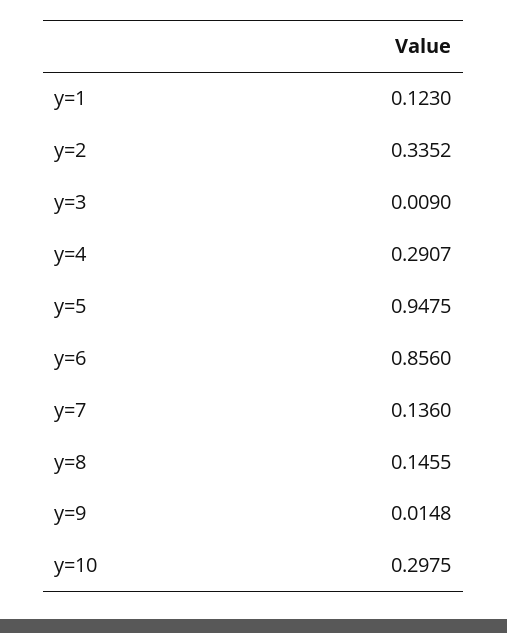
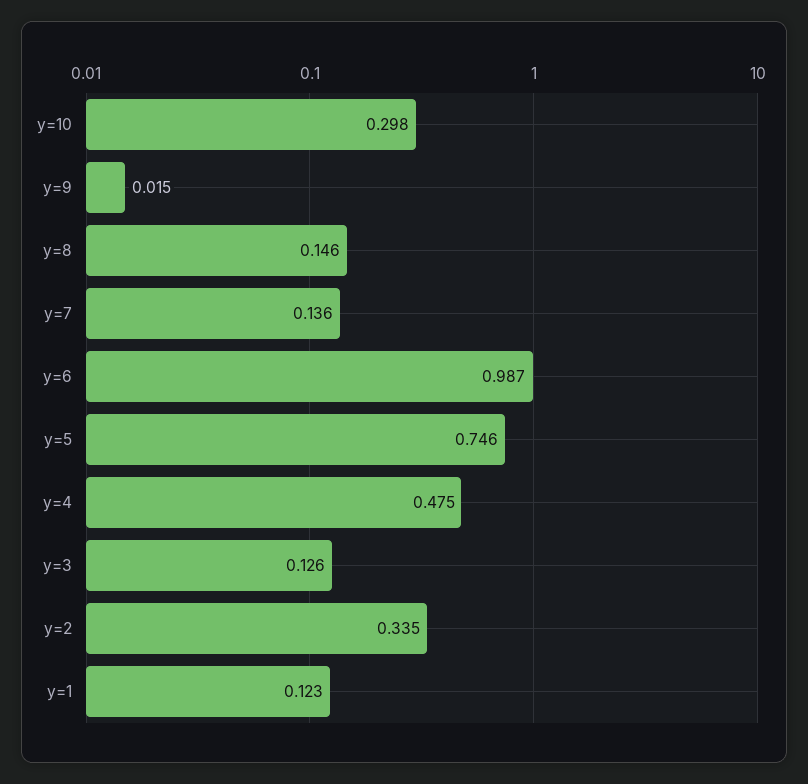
  {
    "y=1": 0.123,
    "y=2": 0.3352,
-   "y=3": 0.009,
+   "y=3": 0.126,
-   "y=4": 0.2907,
+   "y=4": 0.475,
-   "y=5": 0.9475,
+   "y=5": 0.746,
-   "y=6": 0.856,
+   "y=6": 0.987,
    "y=7": 0.136,
    "y=8": 0.1455,
    "y=9": 0.0148,
    "y=10": 0.2975
  }

